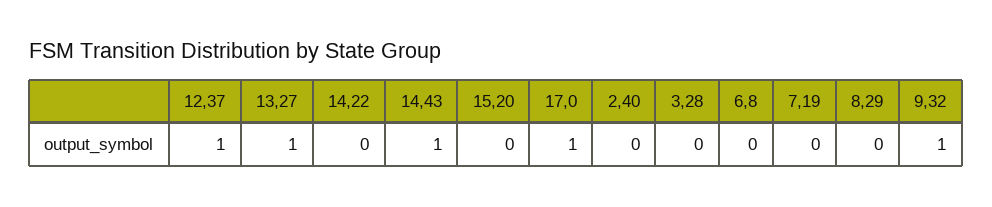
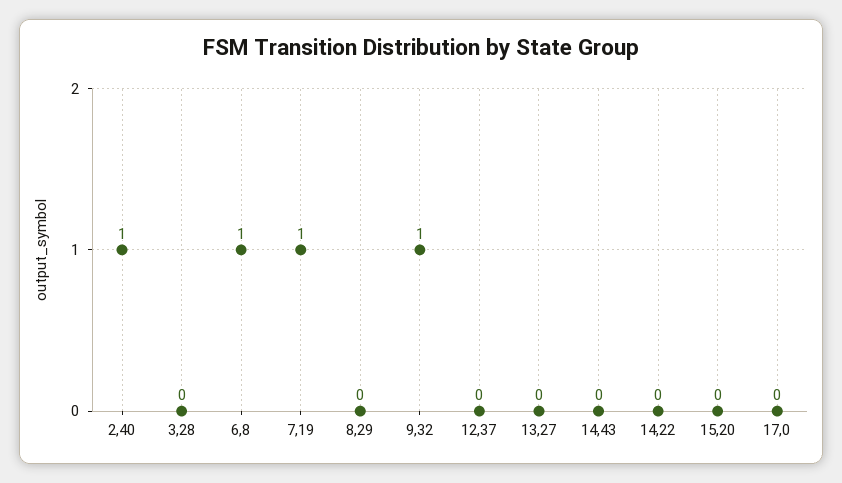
  {
-   "12,37": 1,
+   "12,37": 0,
-   "13,27": 1,
+   "13,27": 0,
    "14,22": 0,
-   "14,43": 1,
+   "14,43": 0,
    "15,20": 0,
-   "17,0": 1,
+   "17,0": 0,
-   "2,40": 0,
+   "2,40": 1,
    "3,28": 0,
-   "6,8": 0,
+   "6,8": 1,
-   "7,19": 0,
+   "7,19": 1,
    "8,29": 0,
    "9,32": 1
  }

